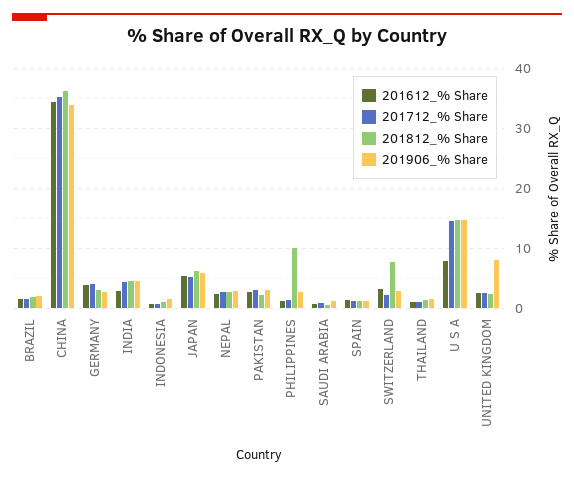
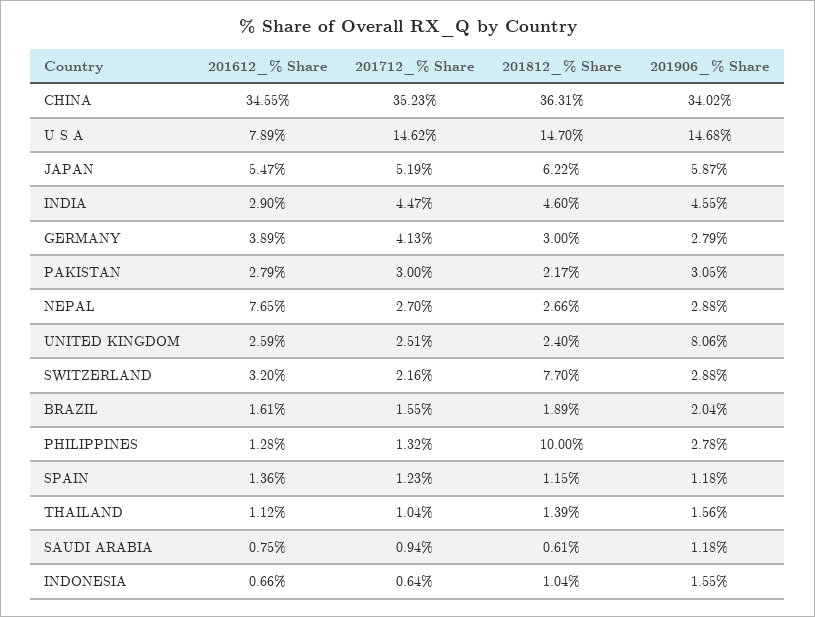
  {
    "201612_% Share": {
      "BRAZIL": 1.61,
      "CHINA": 34.55,
      "GERMANY": 3.89,
      "INDIA": 2.9,
      "INDONESIA": 0.66,
      "JAPAN": 5.47,
-     "NEPAL": 2,
+     "NEPAL": 7.65,
      "PAKISTAN": 2.79,
      "PHILIPPINES": 1.28,
      "SAUDI ARABIA": 0.75,
      "SPAIN": 1.36,
      "SWITZERLAND": 3.2,
      "THAILAND": 1.12,
      "U S A": 7.89,
      "UNITED KINGDOM": 2.59
    },
    "201712_% Share": {
      "BRAZIL": 1.55,
      "CHINA": 35.23,
      "GERMANY": 4.13,
      "INDIA": 4.47,
      "INDONESIA": 0.64,
      "JAPAN": 5.19,
      "NEPAL": 2.7,
      "PAKISTAN": 3,
      "PHILIPPINES": 1.32,
      "SAUDI ARABIA": 0.94,
      "SPAIN": 1.23,
      "SWITZERLAND": 2.16,
      "THAILAND": 1.04,
      "U S A": 14.62,
      "UNITED KINGDOM": 2.51
    },
    "201812_% Share": {
      "BRAZIL": 1.89,
      "CHINA": 36.31,
      "GERMANY": 3,
      "INDIA": 4.6,
      "INDONESIA": 1.04,
      "JAPAN": 6.22,
      "NEPAL": 2.66,
      "PAKISTAN": 2.17,
      "PHILIPPINES": 10,
      "SAUDI ARABIA": 0.61,
      "SPAIN": 1.15,
      "SWITZERLAND": 7.7,
      "THAILAND": 1.39,
      "U S A": 14.7,
      "UNITED KINGDOM": 2.4
    },
    "201906_% Share": {
      "BRAZIL": 2.04,
      "CHINA": 34.02,
      "GERMANY": 2.79,
      "INDIA": 4.55,
      "INDONESIA": 1.55,
      "JAPAN": 5.87,
      "NEPAL": 2.88,
      "PAKISTAN": 3.05,
      "PHILIPPINES": 2.78,
      "SAUDI ARABIA": 1.18,
      "SPAIN": 1.18,
      "SWITZERLAND": 2.88,
      "THAILAND": 1.56,
      "U S A": 14.68,
      "UNITED KINGDOM": 8.06
    }
  }

